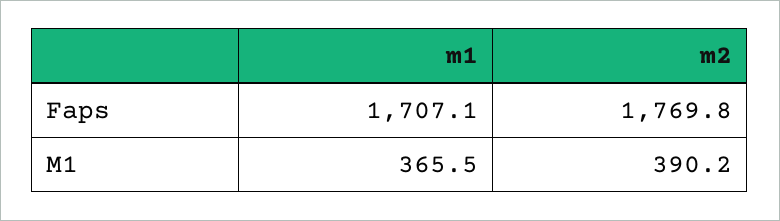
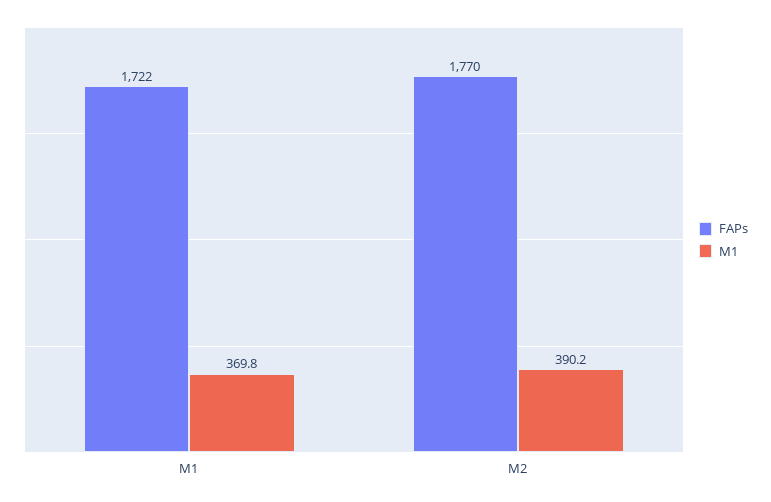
  {
    "Faps": {
-     "m1": 1707.1,
+     "m1": 1722,
      "m2": 1769.8
    },
    "M1": {
-     "m1": 365.5,
+     "m1": 369.8,
      "m2": 390.2
    }
  }

